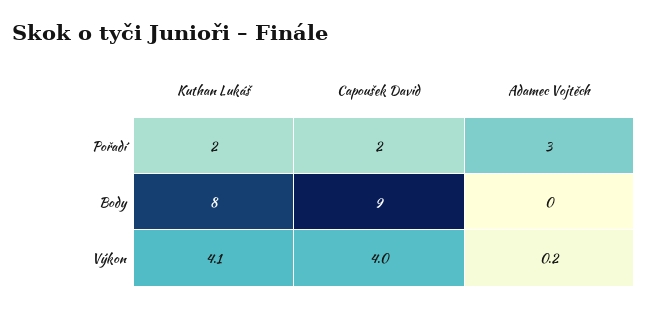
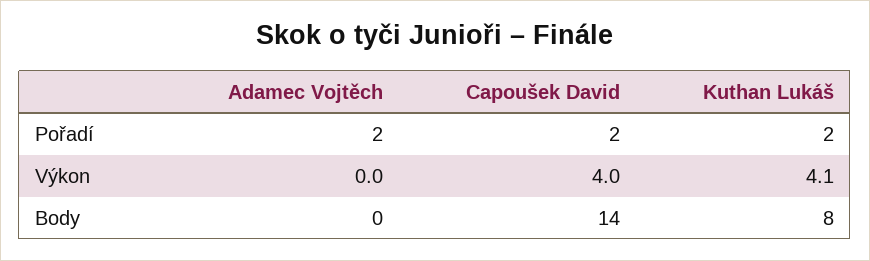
  {
    "Kuthan Lukáš": {
      "Pořadí": 2,
      "Body": 8,
      "Výkon": 4.1
    },
    "Capoušek David": {
      "Pořadí": 2,
-     "Body": 9,
+     "Body": 14,
      "Výkon": 4
    },
    "Adamec Vojtěch": {
-     "Pořadí": 3,
+     "Pořadí": 2,
      "Body": 0,
-     "Výkon": 0.2
+     "Výkon": 0
    }
  }

